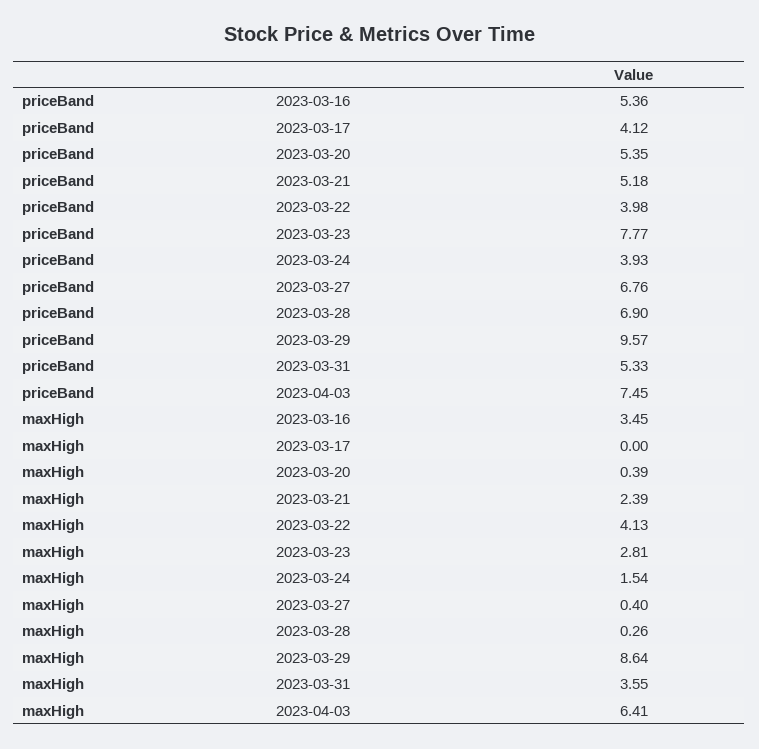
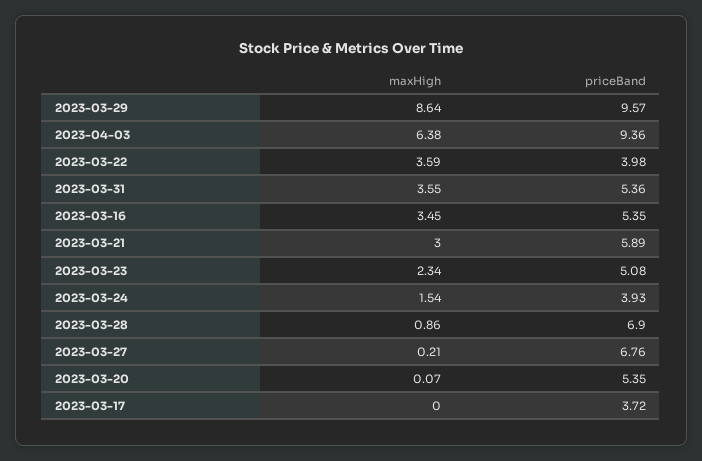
  {
    "priceBand": {
-     "2023-03-16": 5.36,
+     "2023-03-16": 5.35,
-     "2023-03-17": 4.12,
+     "2023-03-17": 3.72,
      "2023-03-20": 5.35,
-     "2023-03-21": 5.18,
+     "2023-03-21": 5.89,
      "2023-03-22": 3.98,
-     "2023-03-23": 7.77,
+     "2023-03-23": 5.08,
      "2023-03-24": 3.93,
      "2023-03-27": 6.76,
      "2023-03-28": 6.9,
      "2023-03-29": 9.57,
-     "2023-03-31": 5.33,
+     "2023-03-31": 5.36,
-     "2023-04-03": 7.45
+     "2023-04-03": 9.36
    },
    "maxHigh": {
      "2023-03-16": 3.45,
      "2023-03-17": 0,
-     "2023-03-20": 0.39,
+     "2023-03-20": 0.07,
-     "2023-03-21": 2.39,
+     "2023-03-21": 3,
-     "2023-03-22": 4.13,
+     "2023-03-22": 3.59,
-     "2023-03-23": 2.81,
+     "2023-03-23": 2.34,
      "2023-03-24": 1.54,
-     "2023-03-27": 0.4,
+     "2023-03-27": 0.21,
-     "2023-03-28": 0.26,
+     "2023-03-28": 0.86,
      "2023-03-29": 8.64,
      "2023-03-31": 3.55,
-     "2023-04-03": 6.41
+     "2023-04-03": 6.38
    }
  }

